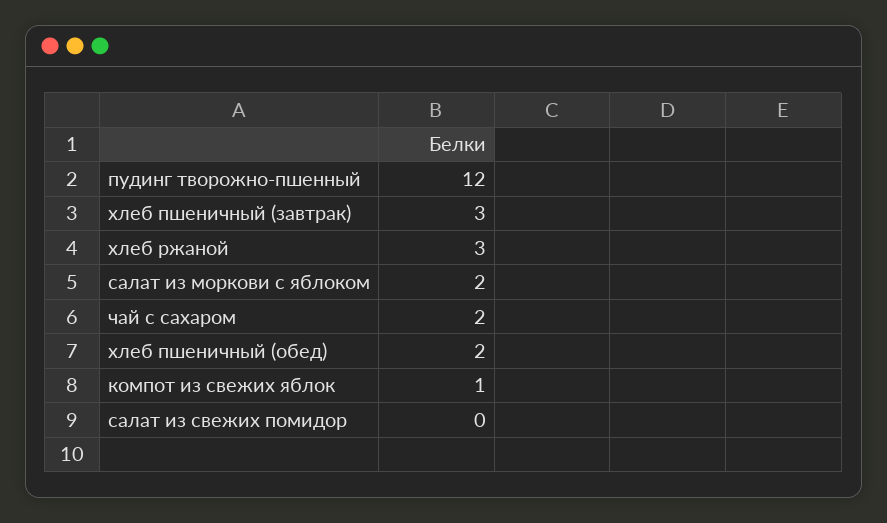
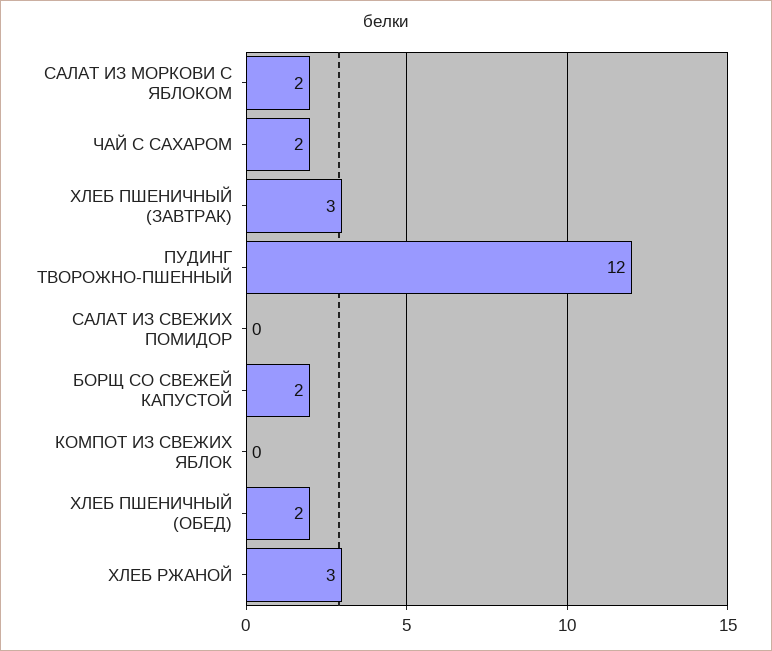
  {
    "пудинг творожно-пшенный": 12,
    "хлеб пшеничный (завтрак)": 3,
    "хлеб ржаной": 3,
    "салат из моркови с яблоком": 2,
    "чай с сахаром": 2,
    "хлеб пшеничный (обед)": 2,
-   "компот из свежих яблок": 1,
+   "компот из свежих яблок": 0,
-   "салат из свежих помидор": 0
+   "салат из свежих помидор": 0,
+   "БОРЩ СО СВЕЖЕЙ КАПУСТОЙ": 2
  }

